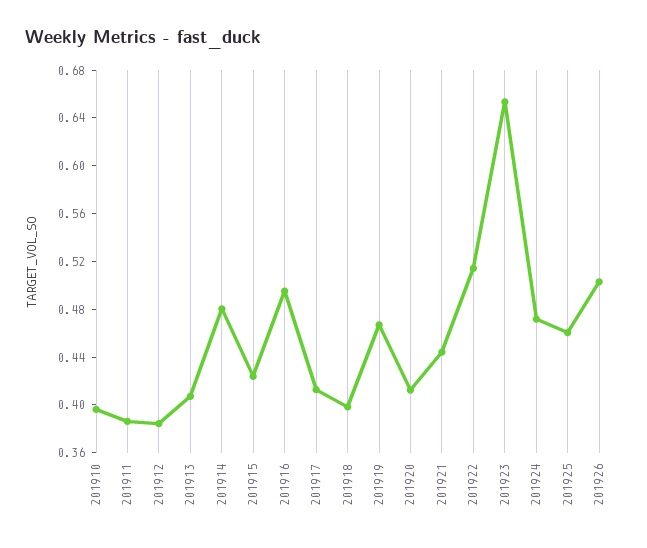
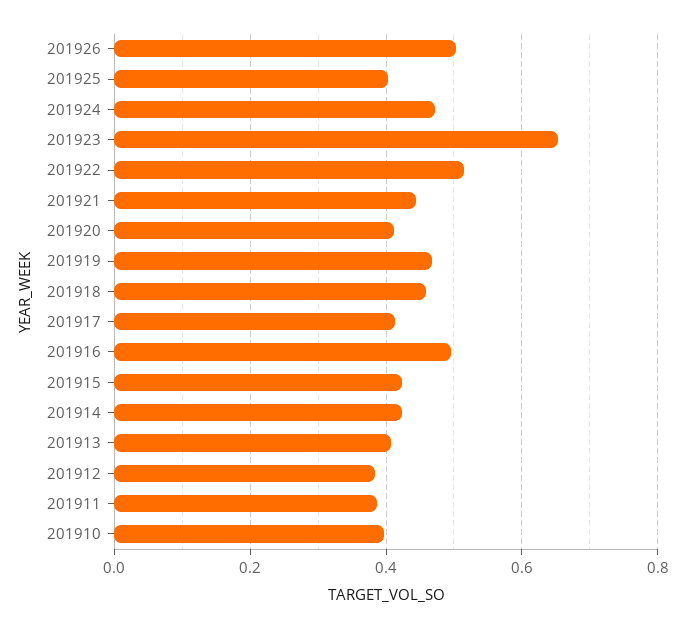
  {
    "201910": 0.4,
    "201911": 0.39,
    "201912": 0.38,
    "201913": 0.41,
-   "201914": 0.48,
+   "201914": 0.42,
    "201915": 0.42,
    "201916": 0.5,
    "201917": 0.41,
-   "201918": 0.4,
+   "201918": 0.46,
    "201919": 0.47,
    "201920": 0.41,
    "201921": 0.44,
    "201922": 0.51,
    "201923": 0.65,
    "201924": 0.47,
-   "201925": 0.46,
+   "201925": 0.4,
    "201926": 0.5
  }

